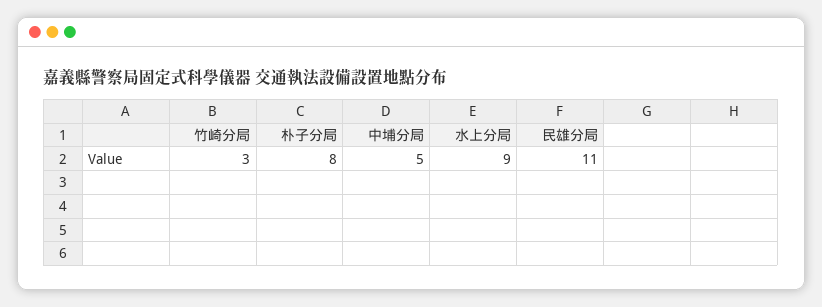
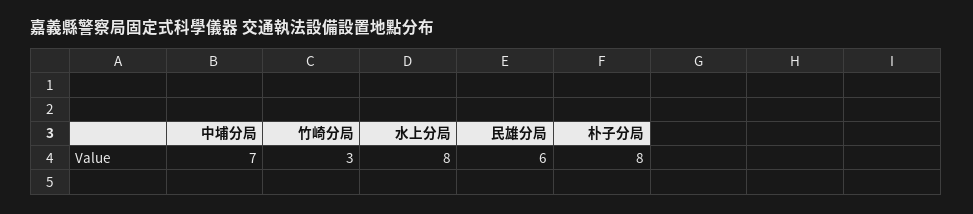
  {
    "竹崎分局": 3,
    "朴子分局": 8,
-   "中埔分局": 5,
+   "中埔分局": 7,
-   "水上分局": 9,
+   "水上分局": 8,
-   "民雄分局": 11
+   "民雄分局": 6
  }

